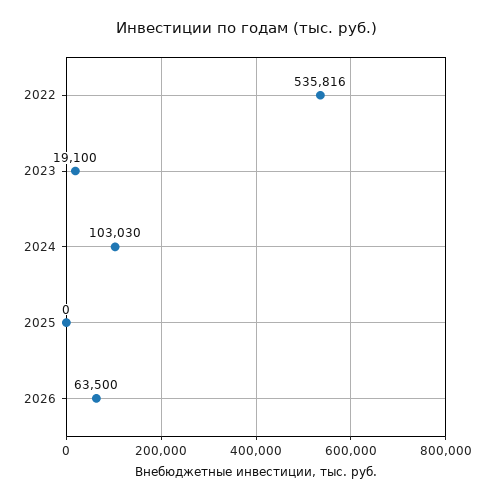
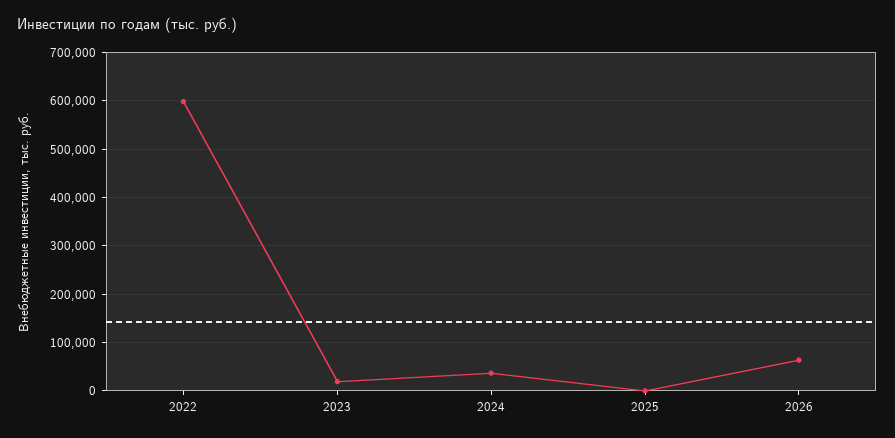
  {
-   "2022": 535816,
+   "2022": 600000,
    "2023": 19100,
-   "2024": 103030,
+   "2024": 40000,
    "2025": 0,
    "2026": 63500
  }

